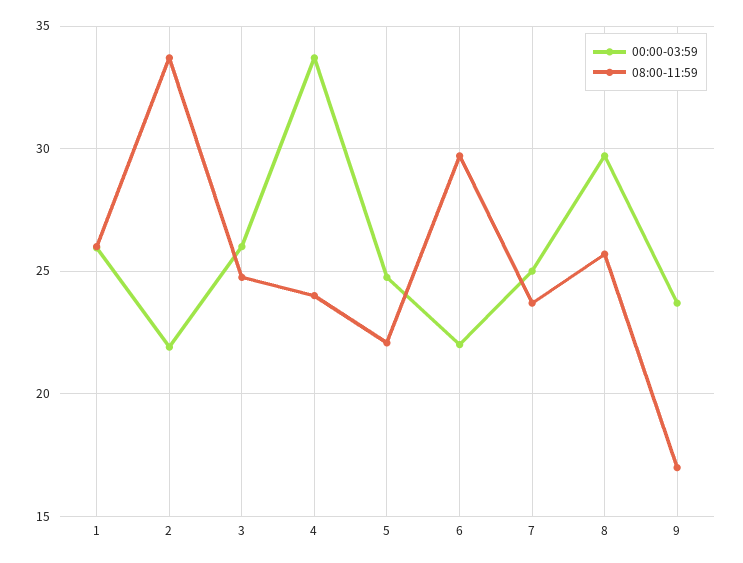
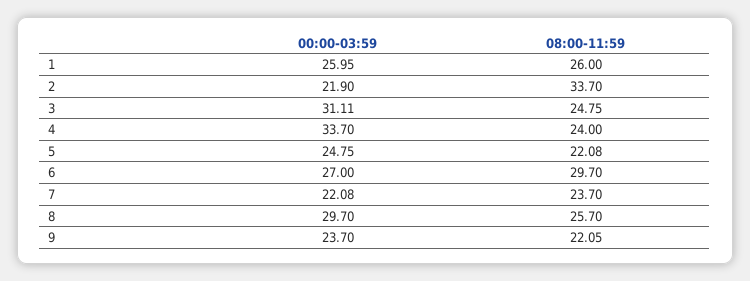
  {
    "00:00-03:59": {
      "1": 25.95,
      "2": 21.9,
-     "3": 26,
+     "3": 31.11,
      "4": 33.7,
      "5": 24.75,
-     "6": 22,
+     "6": 27,
-     "7": 25,
+     "7": 22.08,
      "8": 29.7,
      "9": 23.7
    },
    "08:00-11:59": {
      "1": 26,
      "2": 33.7,
      "3": 24.75,
      "4": 24,
      "5": 22.08,
      "6": 29.7,
      "7": 23.7,
      "8": 25.7,
-     "9": 17
+     "9": 22.05
    }
  }

